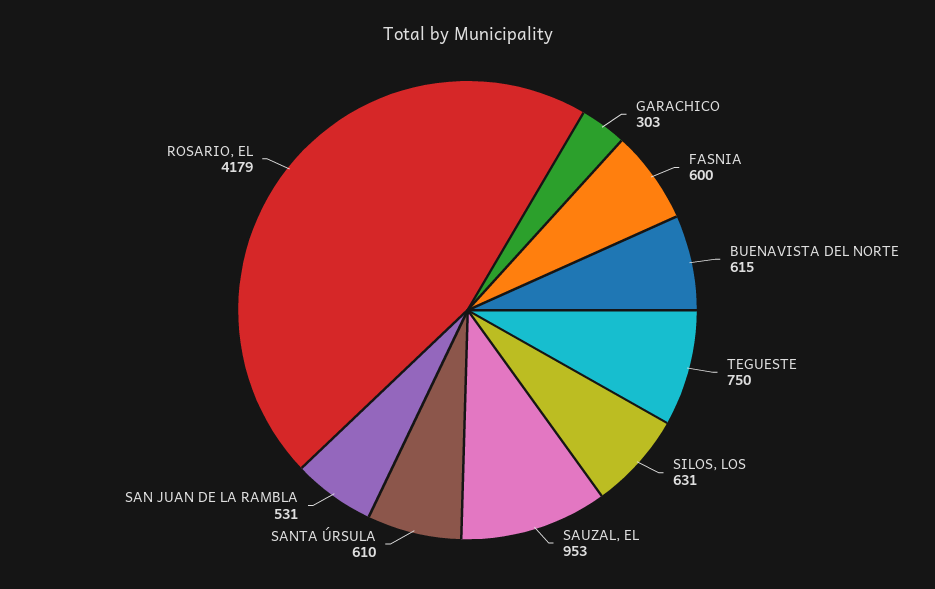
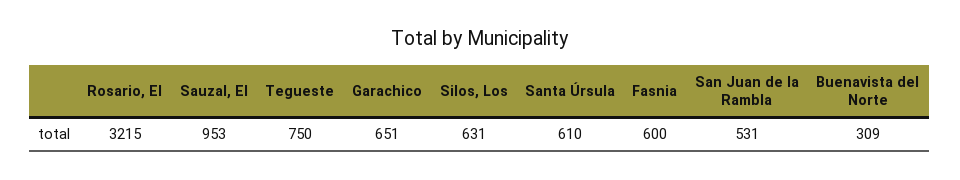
  {
-   "GARACHICO": 303,
+   "GARACHICO": 651,
    "FASNIA": 600,
-   "BUENAVISTA DEL NORTE": 615,
+   "BUENAVISTA DEL NORTE": 309,
    "TEGUESTE": 750,
    "SILOS, LOS": 631,
    "SAUZAL, EL": 953,
    "SANTA ÚRSULA": 610,
    "SAN JUAN DE LA RAMBLA": 531,
-   "ROSARIO, EL": 4179
+   "ROSARIO, EL": 3215
  }

